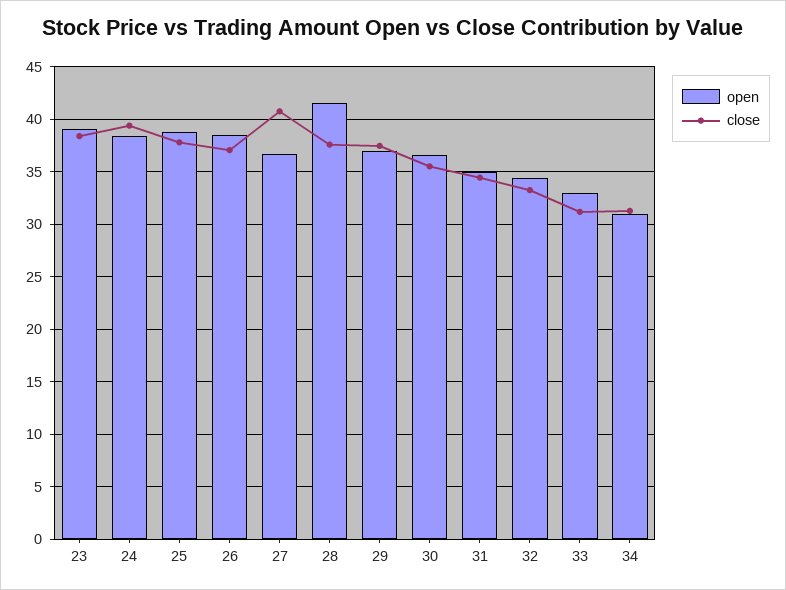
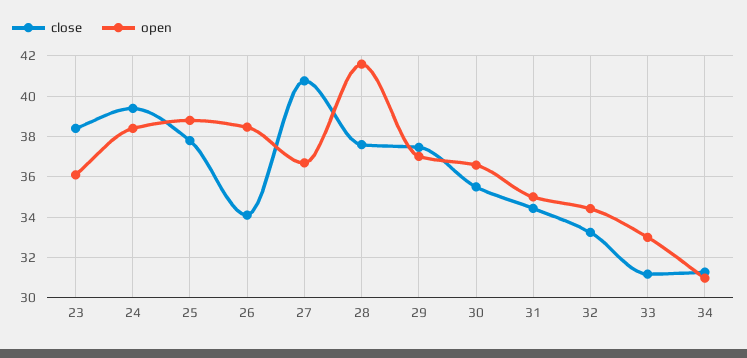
  {
    "open": {
-     "23": 39,
+     "23": 36,
      "24": 38.5,
      "25": 39,
      "26": 38.5,
      "27": 36.5,
      "28": 41.5,
      "29": 37,
      "30": 36.5,
      "31": 35,
      "32": 34.5,
      "33": 33,
      "34": 31
    },
    "close": {
      "23": 38.5,
      "24": 39.5,
      "25": 38,
-     "26": 37,
+     "26": 34,
      "27": 41,
      "28": 37.5,
      "29": 37.5,
      "30": 35.5,
      "31": 34.5,
      "32": 33,
      "33": 31,
      "34": 31.5
    }
  }

